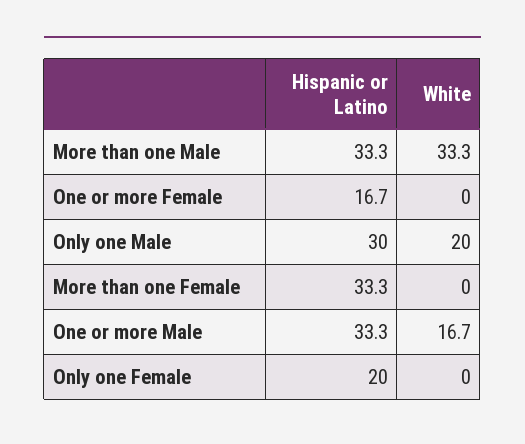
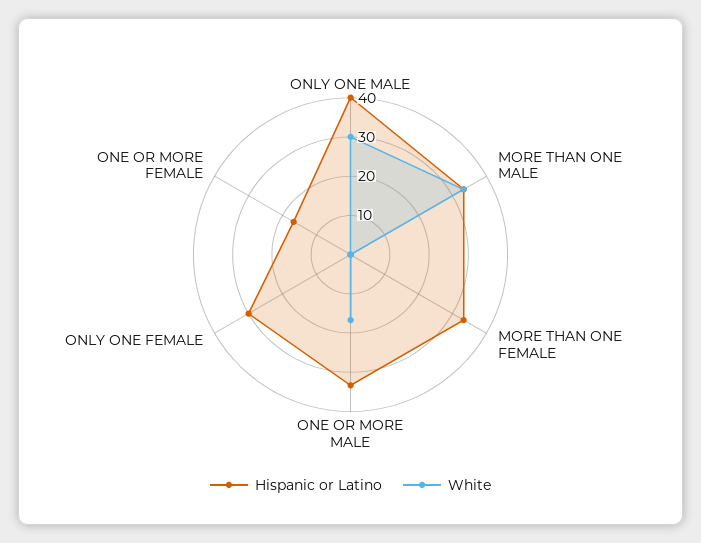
  {
    "Hispanic or Latino": {
      "More than one Male": 33.3,
      "One or more Female": 16.7,
-     "Only one Male": 30,
+     "Only one Male": 40,
      "More than one Female": 33.3,
      "One or more Male": 33.3,
-     "Only one Female": 20
+     "Only one Female": 30
    },
    "White": {
      "More than one Male": 33.3,
      "One or more Female": 0,
-     "Only one Male": 20,
+     "Only one Male": 30,
      "More than one Female": 0,
      "One or more Male": 16.7,
      "Only one Female": 0
    }
  }

